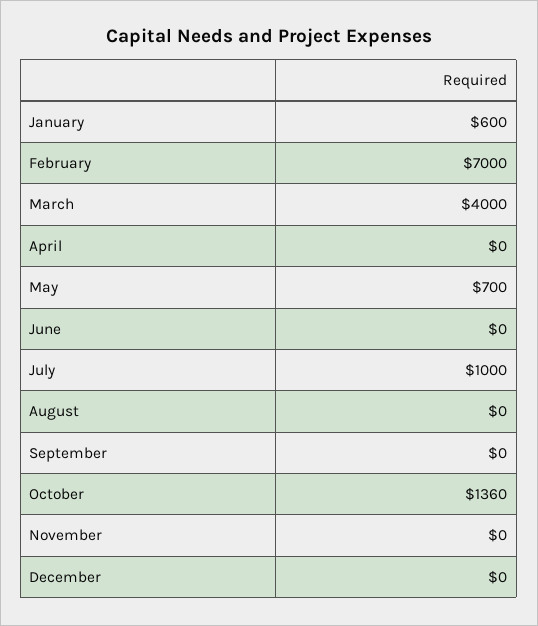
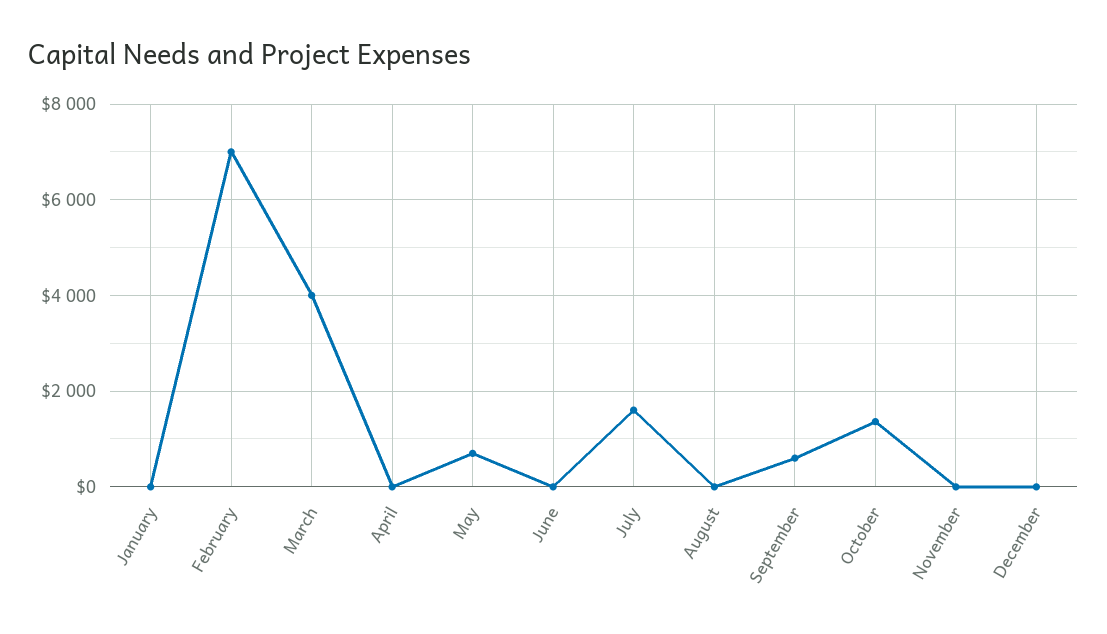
  {
-   "January": 600,
+   "January": 0,
    "February": 7000,
    "March": 4000,
    "April": 0,
    "May": 700,
    "June": 0,
-   "July": 1000,
+   "July": 1600,
    "August": 0,
-   "September": 0,
+   "September": 600,
    "October": 1360,
    "November": 0,
    "December": 0
  }

